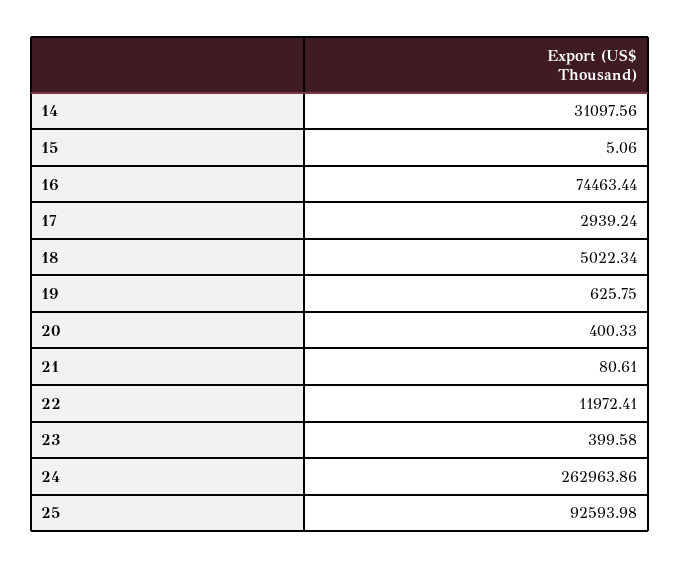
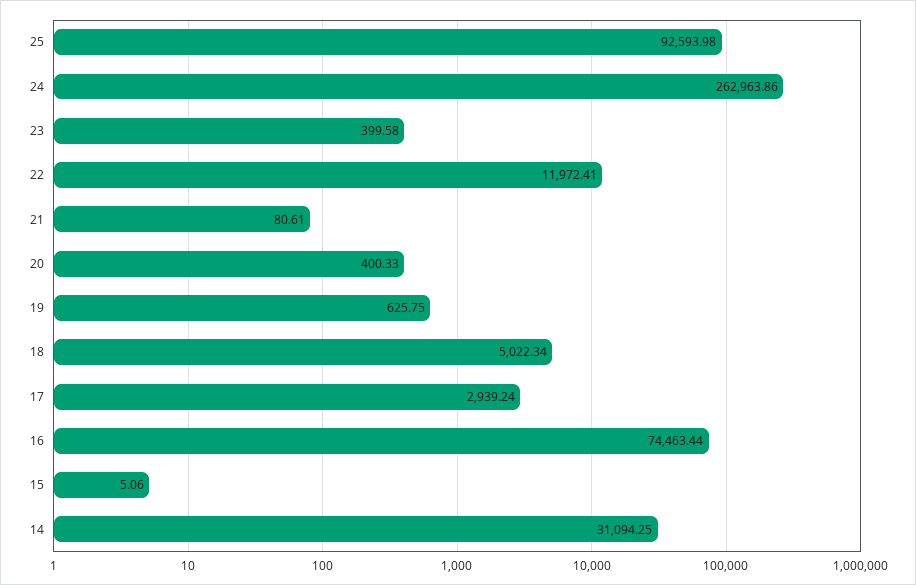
  {
-   "14": 31097.56,
+   "14": 31094.25,
    "15": 5.06,
    "16": 74463.44,
    "17": 2939.24,
    "18": 5022.34,
    "19": 625.75,
    "20": 400.33,
    "21": 80.61,
    "22": 11972.41,
    "23": 399.58,
    "24": 262963.86,
    "25": 92593.98
  }

